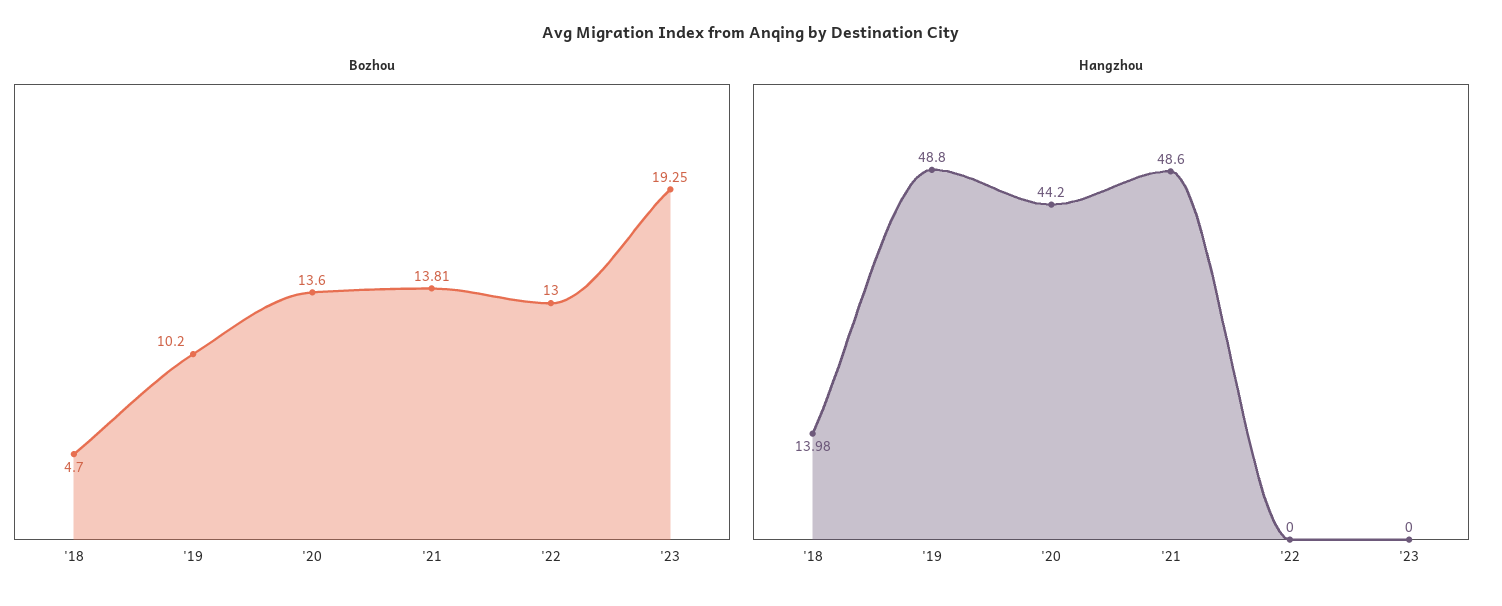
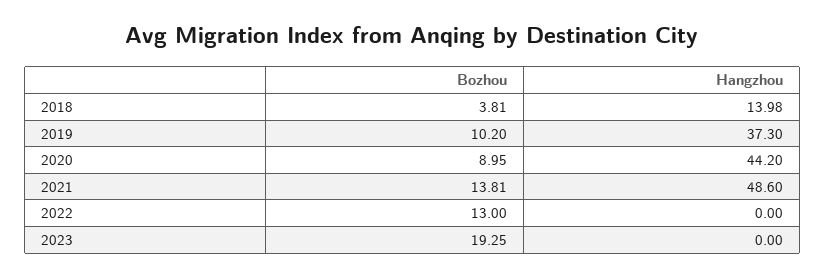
  {
    "Bozhou": {
-     "'18": 4.7,
+     "'18": 3.81,
      "'19": 10.2,
-     "'20": 13.6,
+     "'20": 8.95,
      "'21": 13.81,
      "'22": 13,
      "'23": 19.25
    },
    "Hangzhou": {
      "'18": 13.98,
-     "'19": 48.8,
+     "'19": 37.3,
      "'20": 44.2,
      "'21": 48.6,
      "'22": 0,
      "'23": 0
    }
  }

